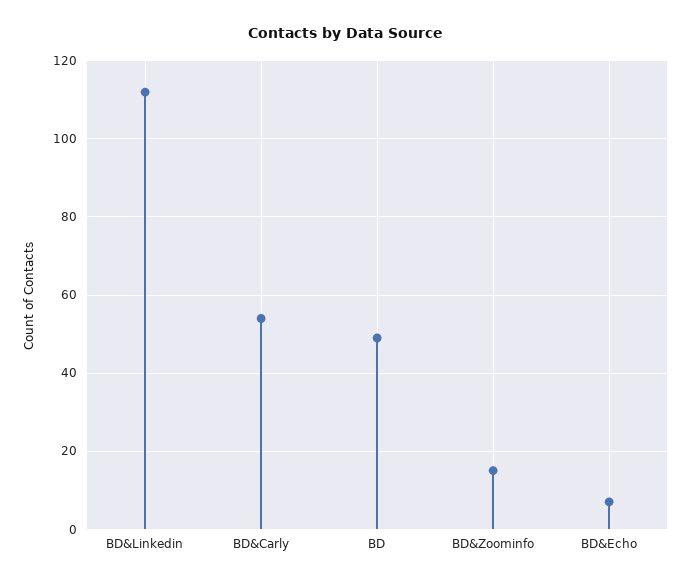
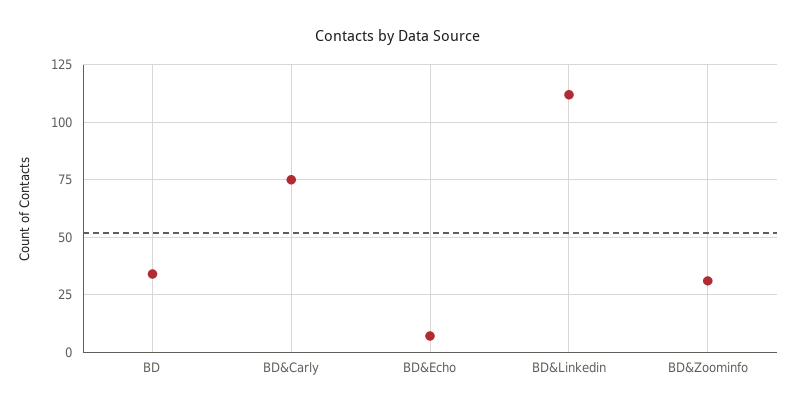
  {
    "BD&Linkedin": 110,
-   "BD&Carly": 55,
+   "BD&Carly": 75,
-   "BD": 50,
+   "BD": 35,
-   "BD&Zoominfo": 15,
+   "BD&Zoominfo": 30,
    "BD&Echo": 5
  }

